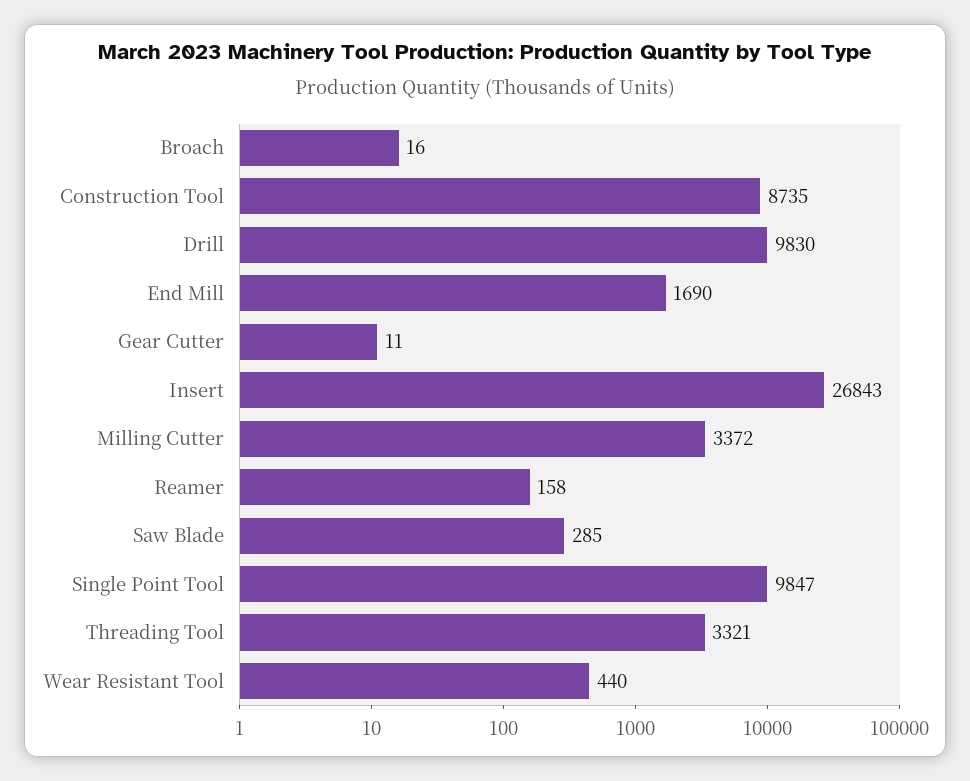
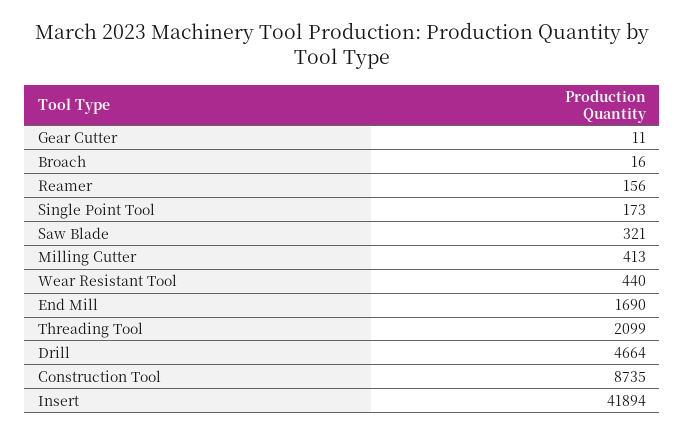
  {
    "Broach": 16,
    "Construction Tool": 8735,
-   "Drill": 9830,
+   "Drill": 4664,
    "End Mill": 1690,
    "Gear Cutter": 11,
-   "Insert": 26843,
+   "Insert": 41894,
-   "Milling Cutter": 3372,
+   "Milling Cutter": 413,
-   "Reamer": 158,
+   "Reamer": 156,
-   "Saw Blade": 285,
+   "Saw Blade": 321,
-   "Single Point Tool": 9847,
+   "Single Point Tool": 173,
-   "Threading Tool": 3321,
+   "Threading Tool": 2099,
    "Wear Resistant Tool": 440
  }

